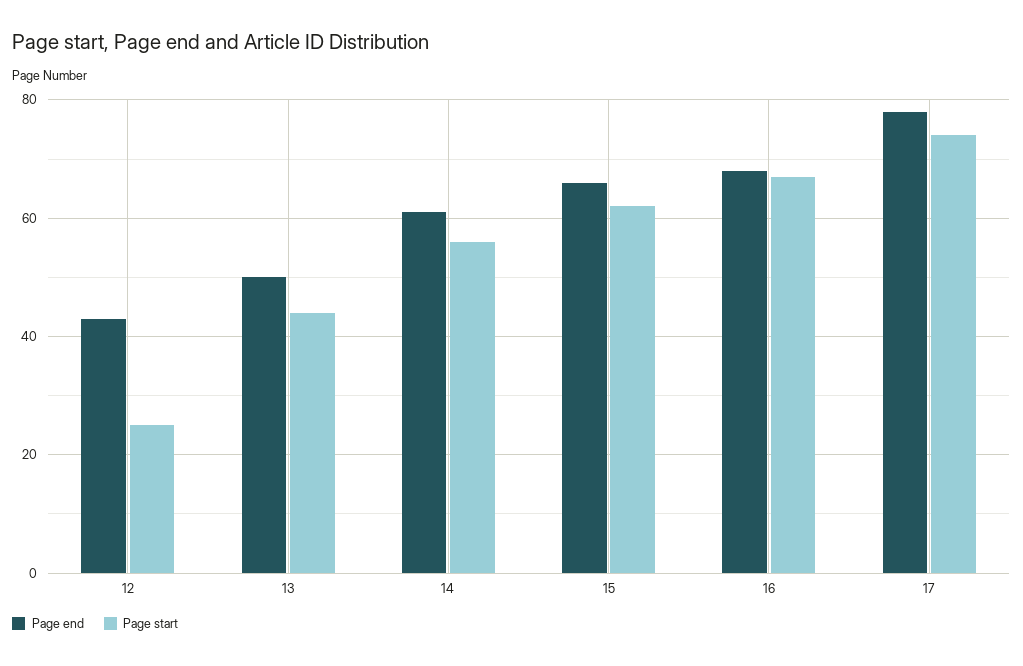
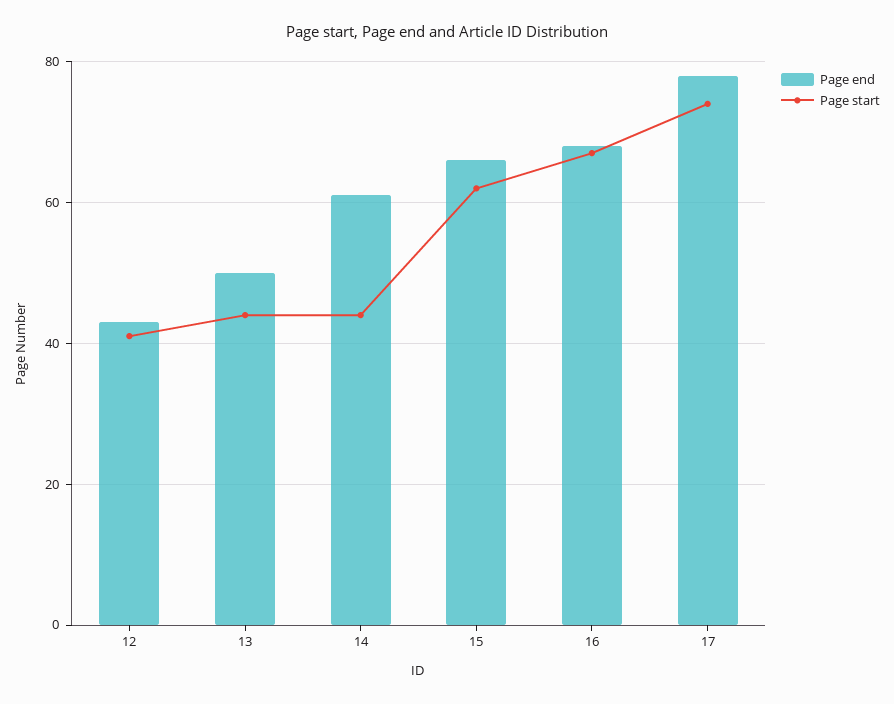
  {
    "Page end": {
      "12": 45,
      "13": 50,
      "14": 60,
      "15": 65,
      "16": 70,
      "17": 80
    },
    "Page start": {
-     "12": 25,
+     "12": 40,
      "13": 45,
-     "14": 55,
+     "14": 45,
      "15": 60,
      "16": 65,
      "17": 75
    }
  }

